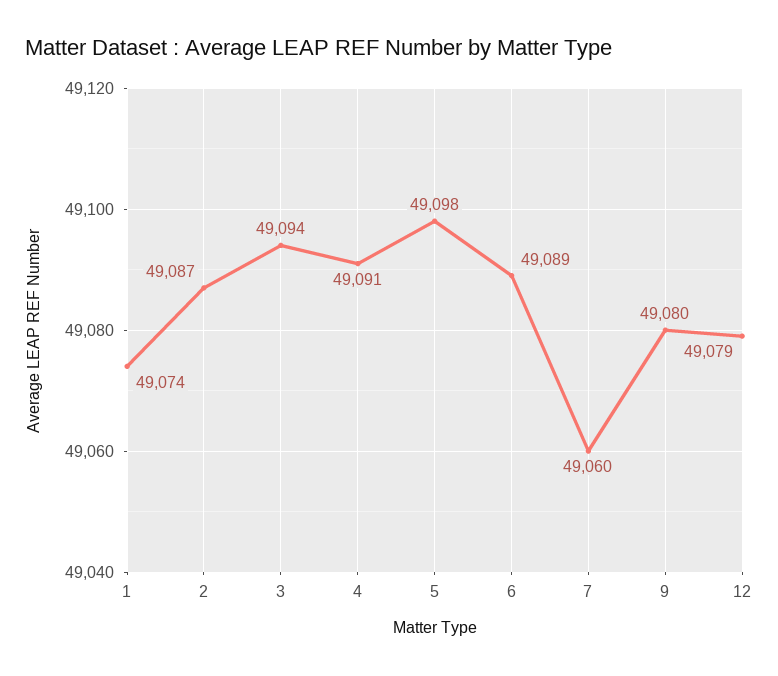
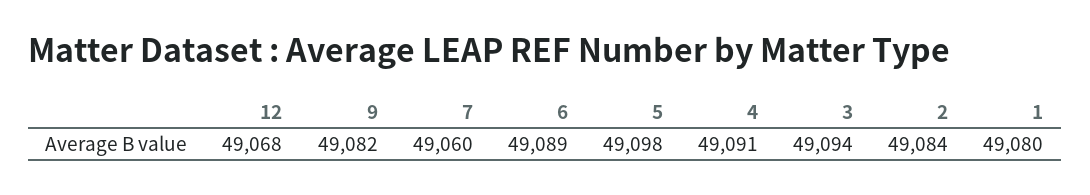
  {
-   "1": 49074,
+   "1": 49080,
-   "2": 49087,
+   "2": 49084,
    "3": 49094,
    "4": 49091,
    "5": 49098,
    "6": 49089,
    "7": 49060,
-   "9": 49080,
+   "9": 49082,
-   "12": 49079
+   "12": 49068
  }

